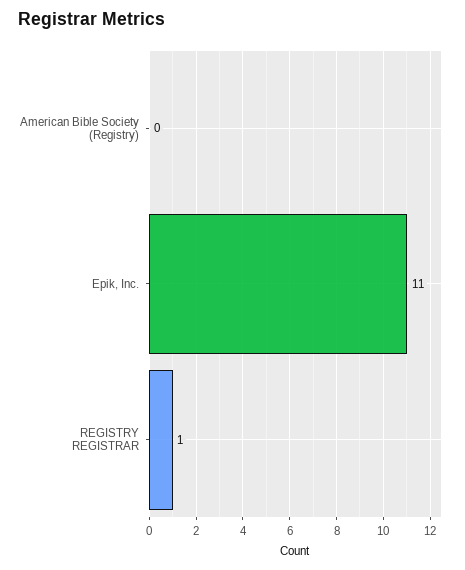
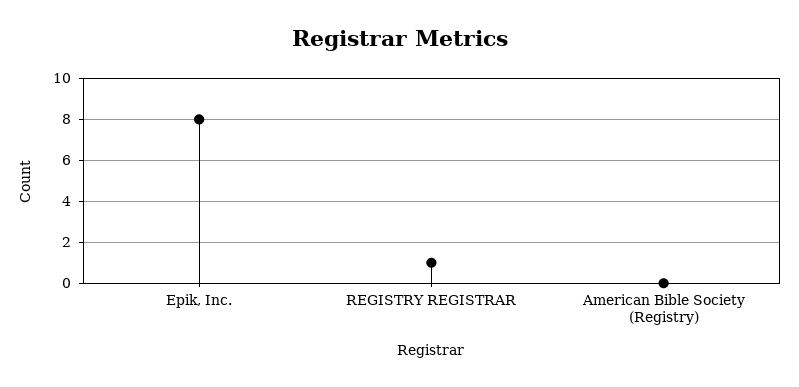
  {
    "American Bible Society (Registry)": 0,
-   "Epik, Inc.": 11,
+   "Epik, Inc.": 8,
    "REGISTRY REGISTRAR": 1
  }

